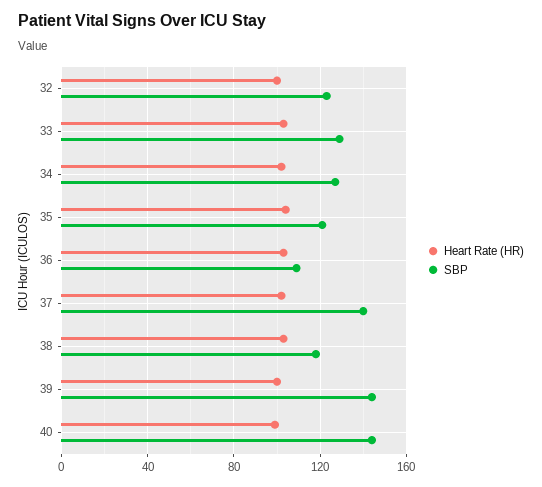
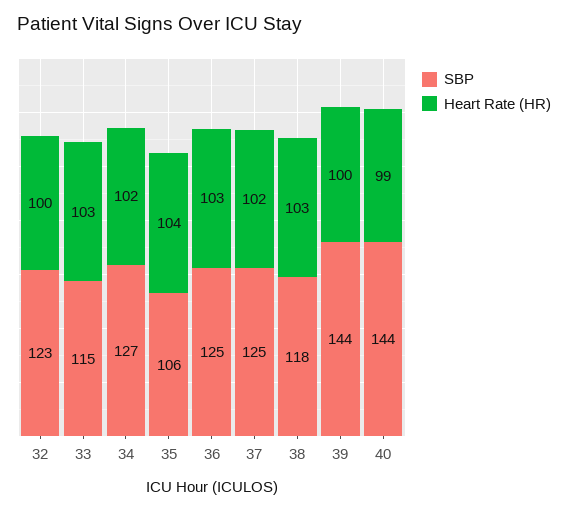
  {
    "Heart Rate (HR)": {
      "32": 100,
      "33": 103,
      "34": 102,
      "35": 104,
      "36": 103,
      "37": 102,
      "38": 103,
      "39": 100,
      "40": 99
    },
    "SBP": {
      "32": 123,
-     "33": 130,
+     "33": 115,
      "34": 127,
-     "35": 120,
+     "35": 106,
-     "36": 110,
+     "36": 125,
-     "37": 140,
+     "37": 125,
      "38": 118,
      "39": 144,
      "40": 144
    }
  }

